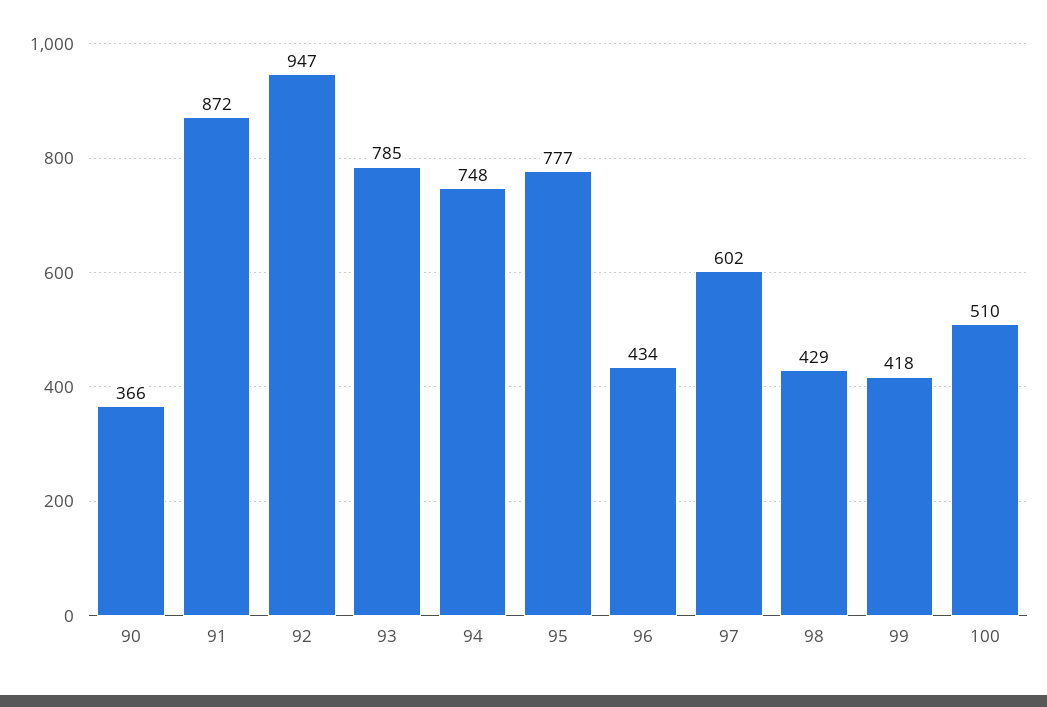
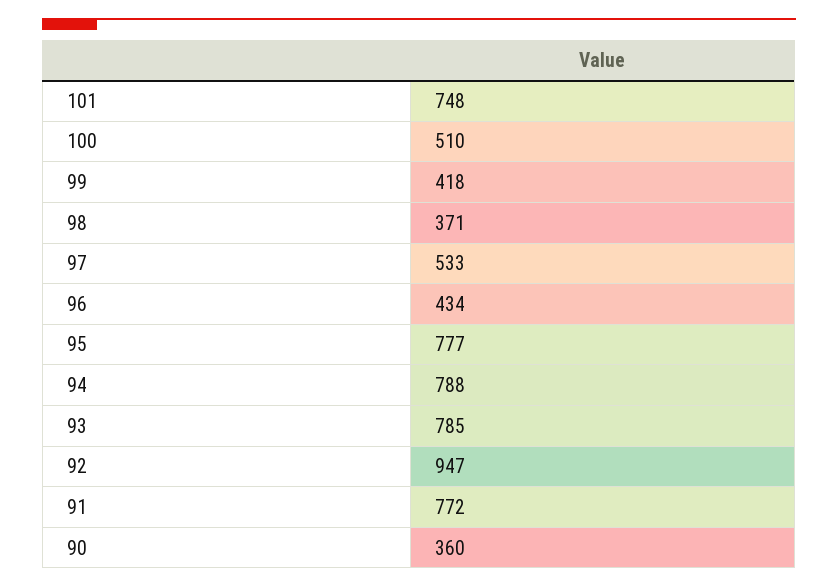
  {
-   "90": 366,
+   "90": 360,
-   "91": 872,
+   "91": 772,
    "92": 947,
    "93": 785,
-   "94": 748,
+   "94": 788,
    "95": 777,
    "96": 434,
-   "97": 602,
+   "97": 533,
-   "98": 429,
+   "98": 371,
    "99": 418,
-   "100": 510
+   "100": 510,
+   "101": 748
  }

